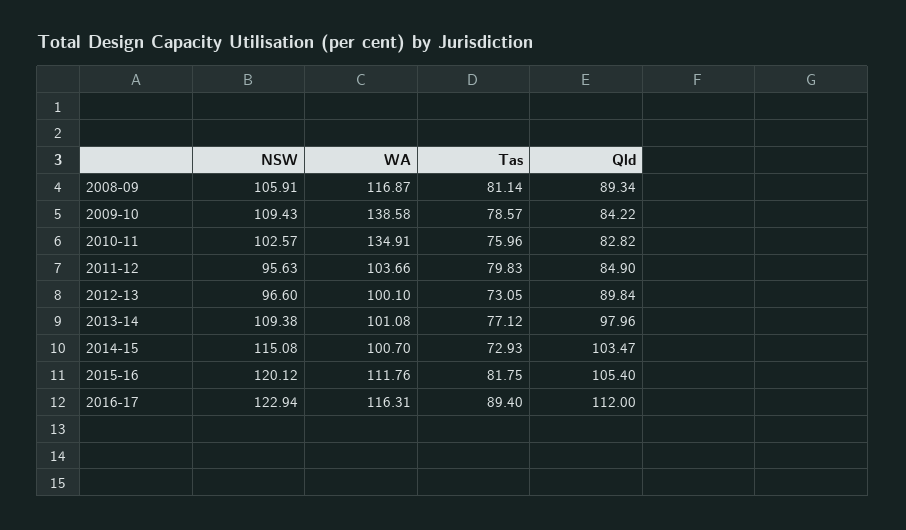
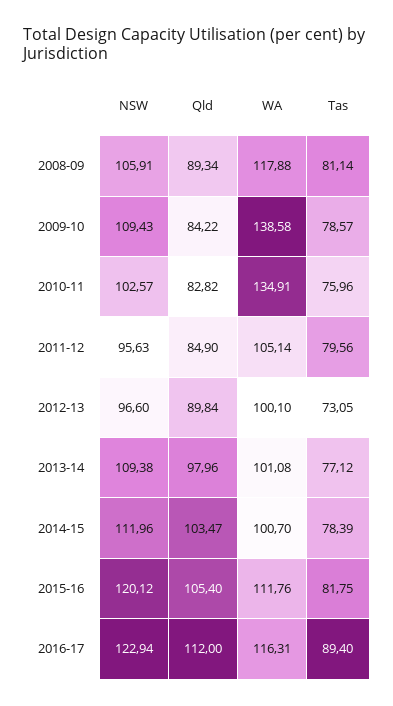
  {
    "NSW": {
      "2008-09": 105.91,
      "2009-10": 109.43,
      "2010-11": 102.57,
      "2011-12": 95.63,
      "2012-13": 96.6,
      "2013-14": 109.38,
-     "2014-15": 115.08,
+     "2014-15": 111.96,
      "2015-16": 120.12,
      "2016-17": 122.94
    },
    "WA": {
-     "2008-09": 116.87,
+     "2008-09": 117.88,
      "2009-10": 138.58,
      "2010-11": 134.91,
-     "2011-12": 103.66,
+     "2011-12": 105.14,
      "2012-13": 100.1,
      "2013-14": 101.08,
      "2014-15": 100.7,
      "2015-16": 111.76,
      "2016-17": 116.31
    },
    "Tas": {
      "2008-09": 81.14,
      "2009-10": 78.57,
      "2010-11": 75.96,
-     "2011-12": 79.83,
+     "2011-12": 79.56,
      "2012-13": 73.05,
      "2013-14": 77.12,
-     "2014-15": 72.93,
+     "2014-15": 78.39,
      "2015-16": 81.75,
      "2016-17": 89.4
    },
    "Qld": {
      "2008-09": 89.34,
      "2009-10": 84.22,
      "2010-11": 82.82,
      "2011-12": 84.9,
      "2012-13": 89.84,
      "2013-14": 97.96,
      "2014-15": 103.47,
      "2015-16": 105.4,
      "2016-17": 112
    }
  }

